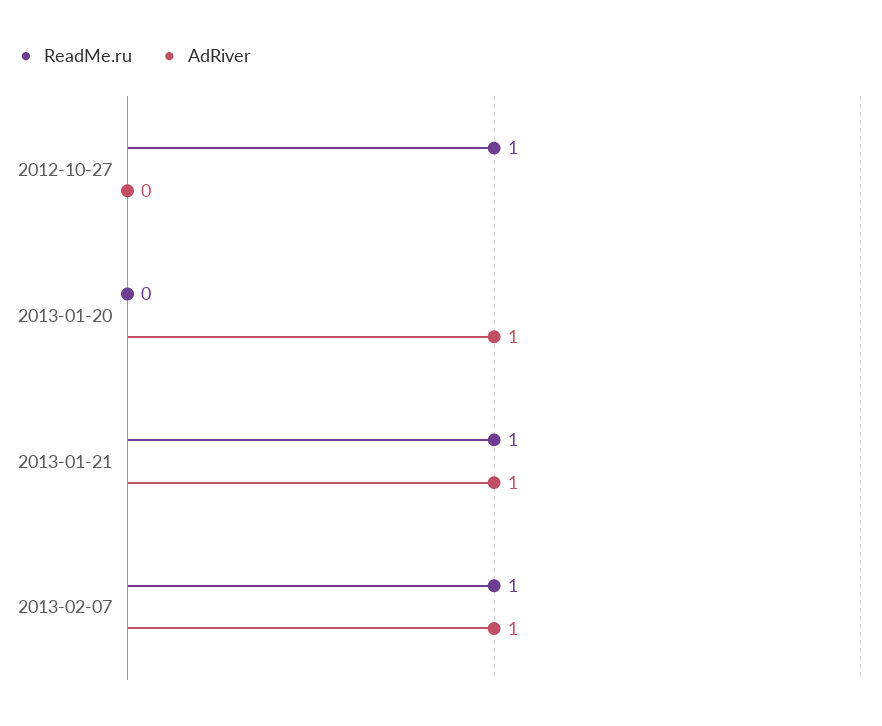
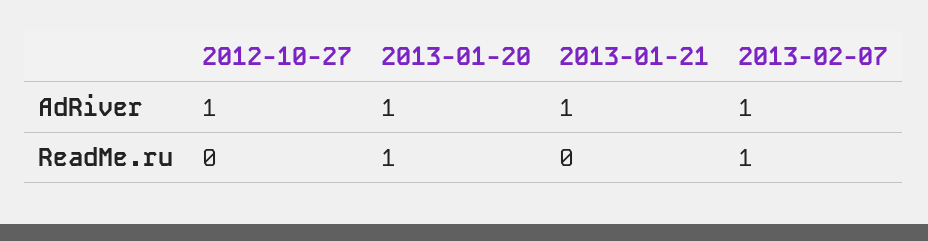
  {
    "ReadMe.ru": {
-     "2012-10-27": 1,
+     "2012-10-27": 0,
-     "2013-01-20": 0,
+     "2013-01-20": 1,
-     "2013-01-21": 1,
+     "2013-01-21": 0,
      "2013-02-07": 1
    },
    "AdRiver": {
-     "2012-10-27": 0,
+     "2012-10-27": 1,
      "2013-01-20": 1,
      "2013-01-21": 1,
      "2013-02-07": 1
    }
  }

